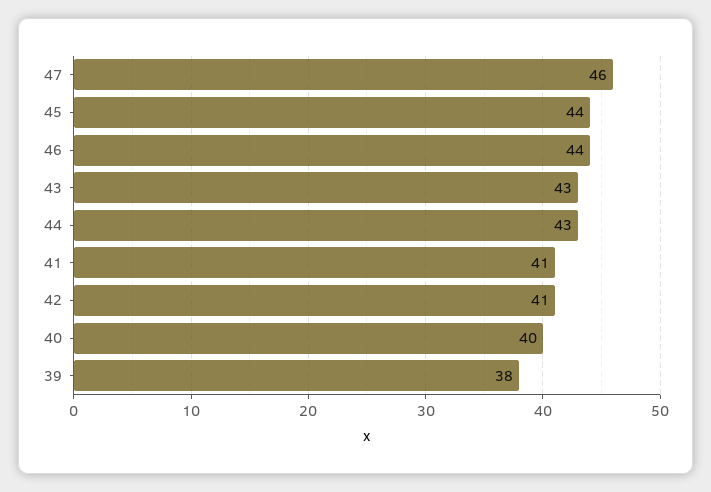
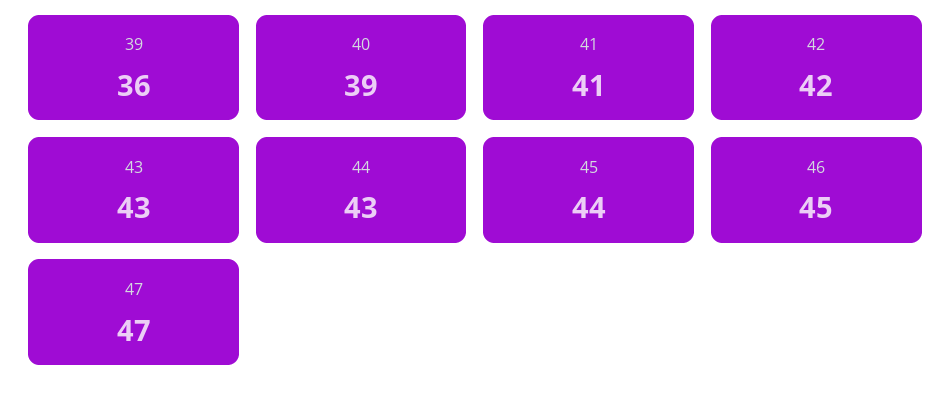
  {
-   "47": 46,
+   "47": 47,
    "45": 44,
-   "46": 44,
+   "46": 45,
    "43": 43,
    "44": 43,
    "41": 41,
-   "42": 41,
+   "42": 42,
-   "40": 40,
+   "40": 39,
-   "39": 38
+   "39": 36
  }

